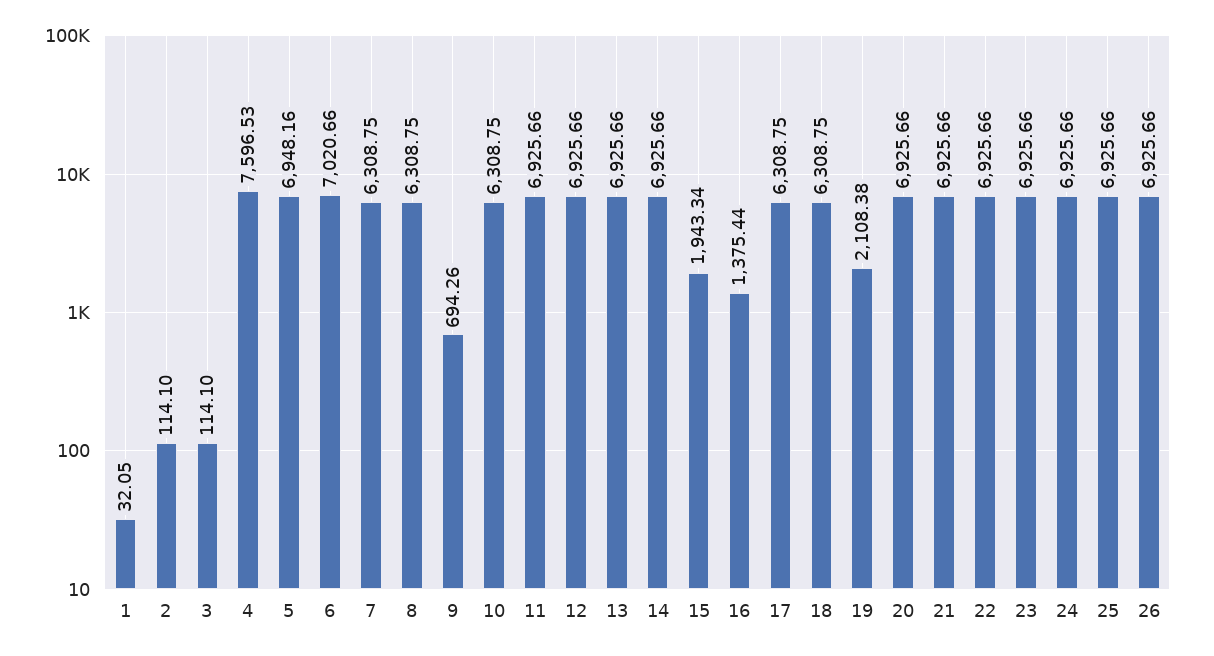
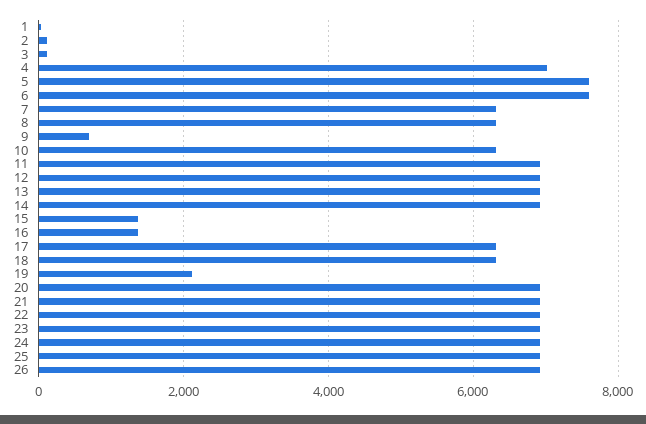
  {
    "1": 32.05,
    "2": 114.1,
    "3": 114.1,
-   "4": 7596.53,
+   "4": 7000,
-   "5": 6948.16,
+   "5": 7600,
-   "6": 7020.66,
+   "6": 7600,
    "7": 6308.75,
    "8": 6308.75,
    "9": 694.26,
    "10": 6308.75,
    "11": 6925.66,
    "12": 6925.66,
    "13": 6925.66,
    "14": 6925.66,
-   "15": 1943.34,
+   "15": 1400,
    "16": 1375.44,
    "17": 6308.75,
    "18": 6308.75,
    "19": 2108.38,
    "20": 6925.66,
    "21": 6925.66,
    "22": 6925.66,
    "23": 6925.66,
    "24": 6925.66,
    "25": 6925.66,
    "26": 6925.66
  }

